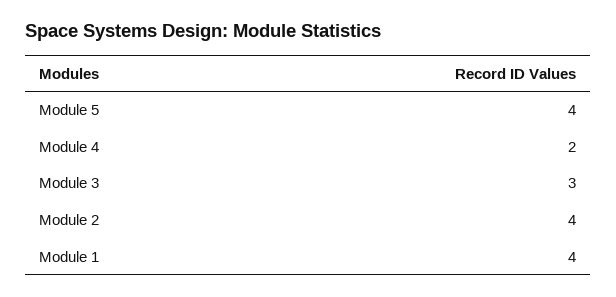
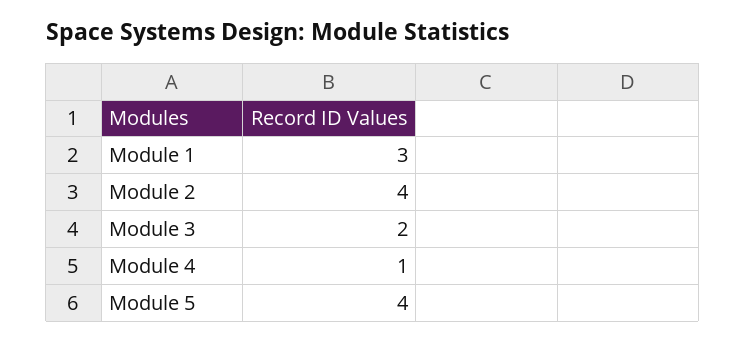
  {
    "Module 5": 4,
-   "Module 4": 2,
+   "Module 4": 1,
-   "Module 3": 3,
+   "Module 3": 2,
    "Module 2": 4,
-   "Module 1": 4
+   "Module 1": 3
  }

